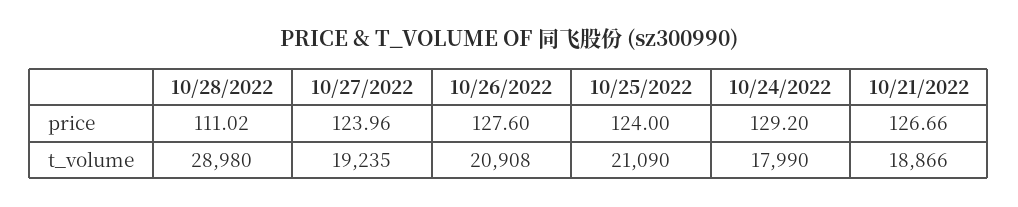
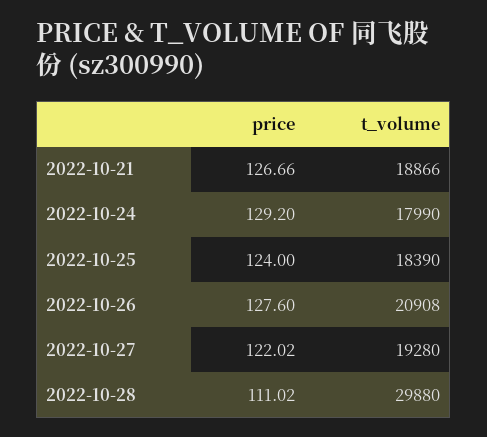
  {
    "10/28/2022": {
      "price": 111.02,
-     "t_volume": 28980
+     "t_volume": 29880
    },
    "10/27/2022": {
-     "price": 123.96,
+     "price": 122.02,
-     "t_volume": 19235
+     "t_volume": 19280
    },
    "10/26/2022": {
      "price": 127.6,
      "t_volume": 20908
    },
    "10/25/2022": {
      "price": 124,
-     "t_volume": 21090
+     "t_volume": 18390
    },
    "10/24/2022": {
      "price": 129.2,
      "t_volume": 17990
    },
    "10/21/2022": {
      "price": 126.66,
      "t_volume": 18866
    }
  }

